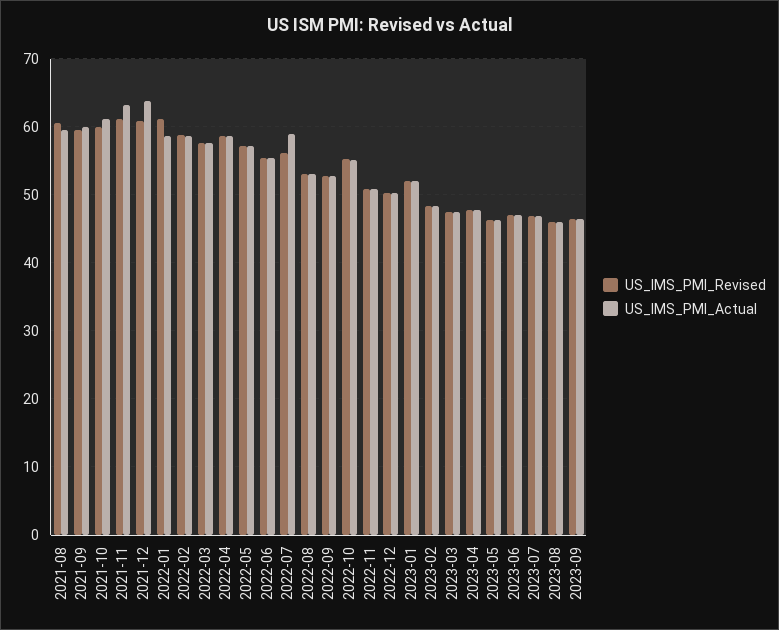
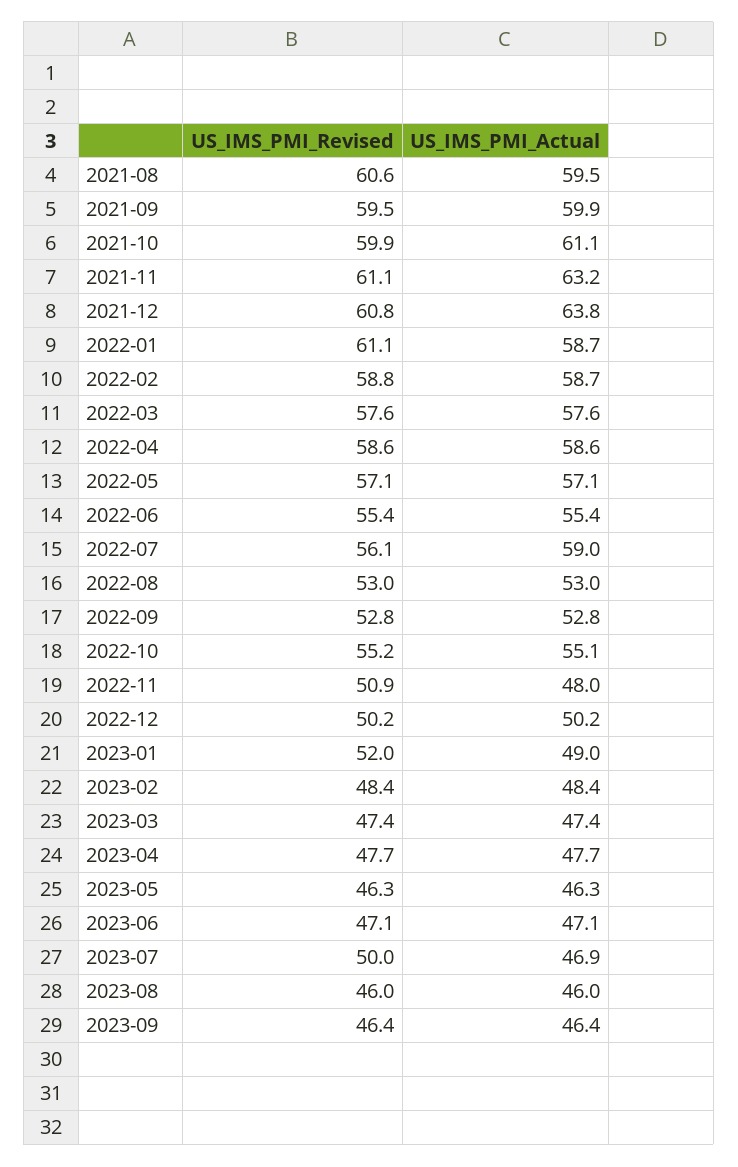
  {
    "US_IMS_PMI_Revised": {
      "2021-08": 60.6,
      "2021-09": 59.5,
      "2021-10": 59.9,
      "2021-11": 61.1,
      "2021-12": 60.8,
      "2022-01": 61.1,
      "2022-02": 58.8,
      "2022-03": 57.6,
      "2022-04": 58.6,
      "2022-05": 57.1,
      "2022-06": 55.4,
      "2022-07": 56.1,
      "2022-08": 53,
      "2022-09": 52.8,
      "2022-10": 55.2,
      "2022-11": 50.9,
      "2022-12": 50.2,
      "2023-01": 52,
      "2023-02": 48.4,
      "2023-03": 47.4,
      "2023-04": 47.7,
      "2023-05": 46.3,
      "2023-06": 47.1,
-     "2023-07": 47,
+     "2023-07": 50,
      "2023-08": 46,
      "2023-09": 46.4
    },
    "US_IMS_PMI_Actual": {
      "2021-08": 59.5,
      "2021-09": 59.9,
      "2021-10": 61.1,
      "2021-11": 63.2,
      "2021-12": 63.8,
      "2022-01": 58.7,
      "2022-02": 58.7,
      "2022-03": 57.6,
      "2022-04": 58.6,
      "2022-05": 57.1,
      "2022-06": 55.4,
      "2022-07": 59,
      "2022-08": 53,
      "2022-09": 52.8,
      "2022-10": 55.1,
-     "2022-11": 51,
+     "2022-11": 48,
      "2022-12": 50.2,
-     "2023-01": 52,
+     "2023-01": 49,
      "2023-02": 48.4,
      "2023-03": 47.4,
      "2023-04": 47.7,
      "2023-05": 46.3,
      "2023-06": 47.1,
      "2023-07": 46.9,
      "2023-08": 46,
      "2023-09": 46.4
    }
  }

